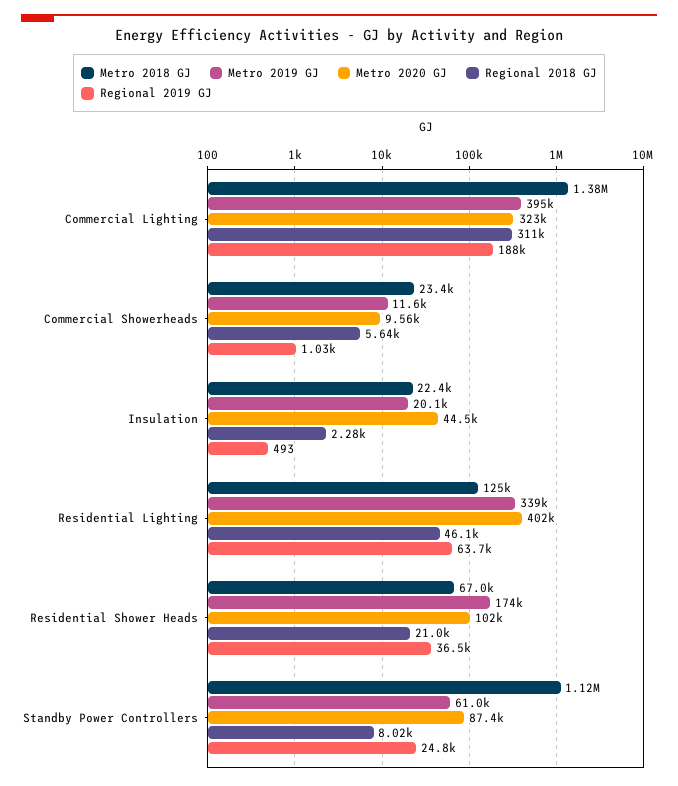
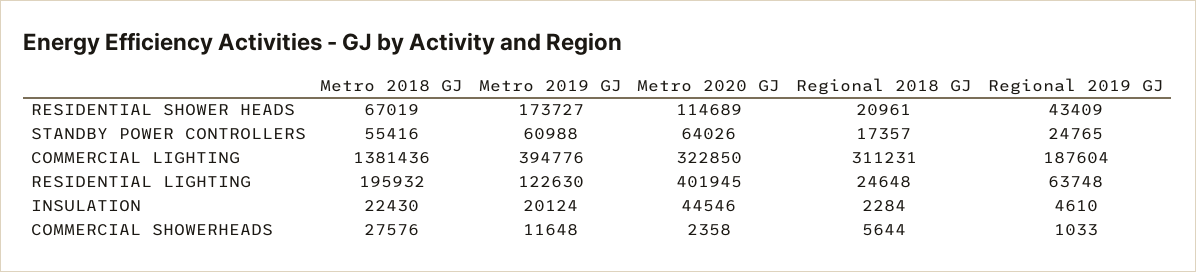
  {
    "Metro 2018 GJ": {
      "Commercial Lighting": 1381436,
-     "Commercial Showerheads": 23400,
+     "Commercial Showerheads": 27576,
      "Insulation": 22430,
-     "Residential Lighting": 125000,
+     "Residential Lighting": 195932,
      "Residential Shower Heads": 67019,
-     "Standby Power Controllers": 1120000
+     "Standby Power Controllers": 55416
    },
    "Metro 2019 GJ": {
      "Commercial Lighting": 394776,
      "Commercial Showerheads": 11648,
      "Insulation": 20124,
-     "Residential Lighting": 339000,
+     "Residential Lighting": 122630,
      "Residential Shower Heads": 173727,
      "Standby Power Controllers": 60988
    },
    "Metro 2020 GJ": {
      "Commercial Lighting": 322850,
-     "Commercial Showerheads": 9560,
+     "Commercial Showerheads": 2358,
      "Insulation": 44546,
      "Residential Lighting": 401945,
-     "Residential Shower Heads": 102000,
+     "Residential Shower Heads": 114689,
-     "Standby Power Controllers": 87400
+     "Standby Power Controllers": 64026
    },
    "Regional 2018 GJ": {
      "Commercial Lighting": 311231,
      "Commercial Showerheads": 5644,
      "Insulation": 2284,
-     "Residential Lighting": 46100,
+     "Residential Lighting": 24648,
      "Residential Shower Heads": 20961,
-     "Standby Power Controllers": 8020
+     "Standby Power Controllers": 17357
    },
    "Regional 2019 GJ": {
      "Commercial Lighting": 187604,
      "Commercial Showerheads": 1033,
-     "Insulation": 493,
+     "Insulation": 4610,
      "Residential Lighting": 63748,
-     "Residential Shower Heads": 36500,
+     "Residential Shower Heads": 43409,
      "Standby Power Controllers": 24765
    }
  }

